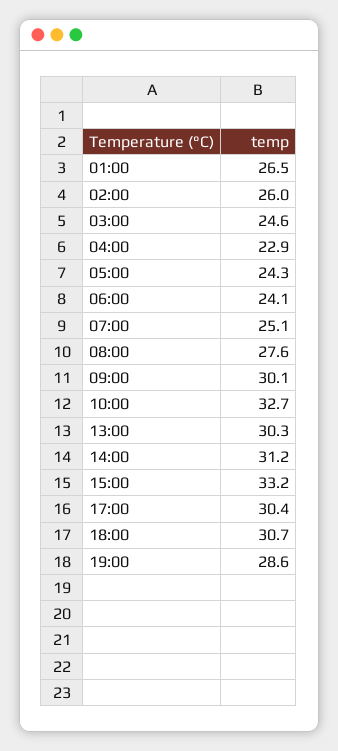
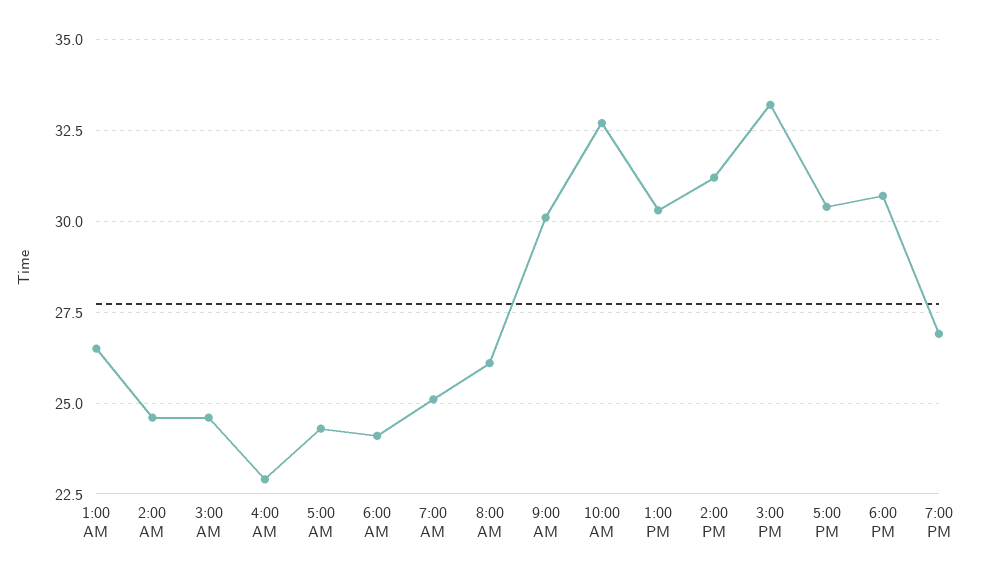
  {
    "01:00": 26.5,
-   "02:00": 26,
+   "02:00": 24.5,
    "03:00": 24.6,
    "04:00": 22.9,
    "05:00": 24.3,
    "06:00": 24.1,
    "07:00": 25.1,
-   "08:00": 27.6,
+   "08:00": 26,
    "09:00": 30.1,
    "10:00": 32.7,
    "13:00": 30.3,
    "14:00": 31.2,
    "15:00": 33.2,
    "17:00": 30.4,
    "18:00": 30.7,
-   "19:00": 28.6
+   "19:00": 27
  }

